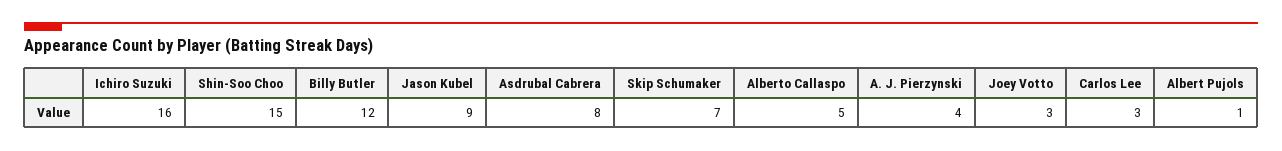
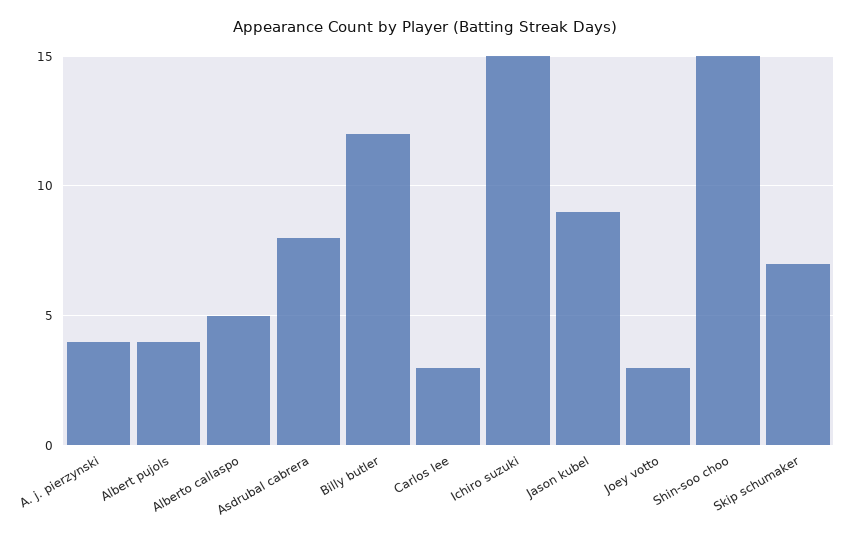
  {
-   "Ichiro Suzuki": 16,
+   "Ichiro Suzuki": 15,
    "Shin-Soo Choo": 15,
    "Billy Butler": 12,
    "Jason Kubel": 9,
    "Asdrubal Cabrera": 8,
    "Skip Schumaker": 7,
    "Alberto Callaspo": 5,
    "A. J. Pierzynski": 4,
    "Joey Votto": 3,
    "Carlos Lee": 3,
-   "Albert Pujols": 1
+   "Albert Pujols": 4
  }

